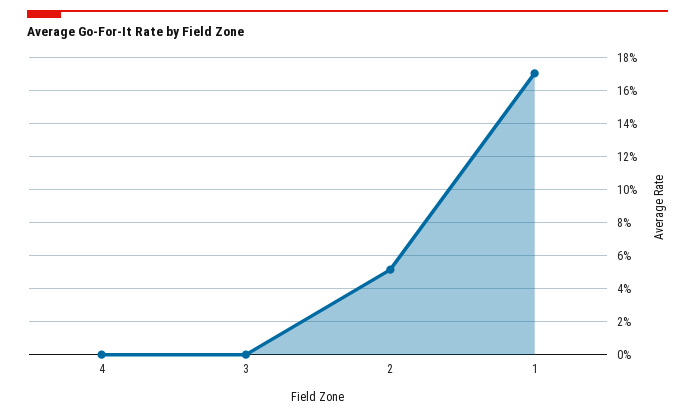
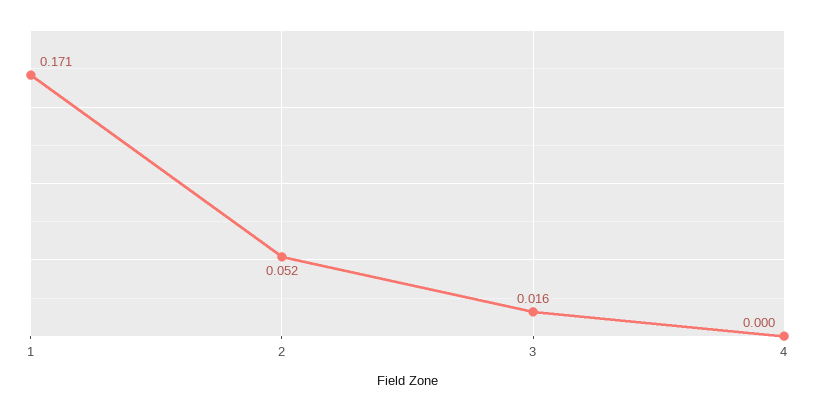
  {
    "4": 0,
-   "3": 0,
+   "3": 0.016,
    "2": 0.052,
    "1": 0.171
  }

